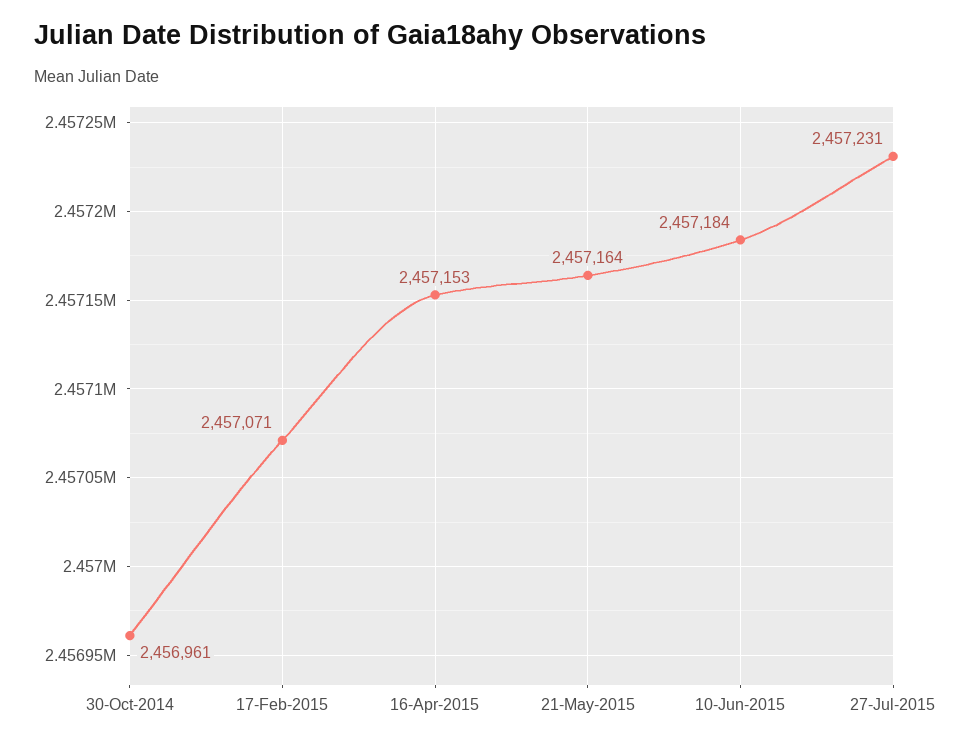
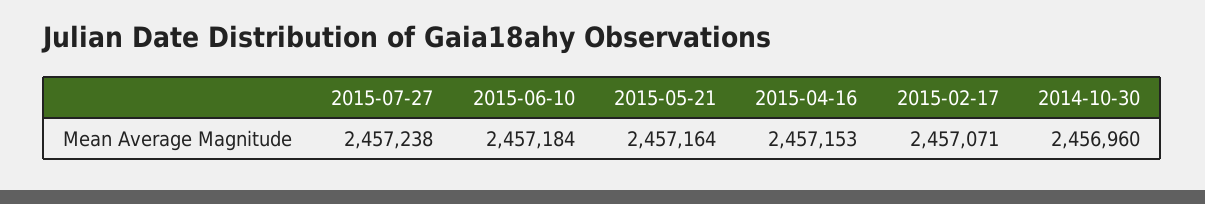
  {
-   "30-Oct-2014": 2456961,
+   "30-Oct-2014": 2456960,
    "17-Feb-2015": 2457071,
    "16-Apr-2015": 2457153,
    "21-May-2015": 2457164,
    "10-Jun-2015": 2457184,
-   "27-Jul-2015": 2457231
+   "27-Jul-2015": 2457238
  }

